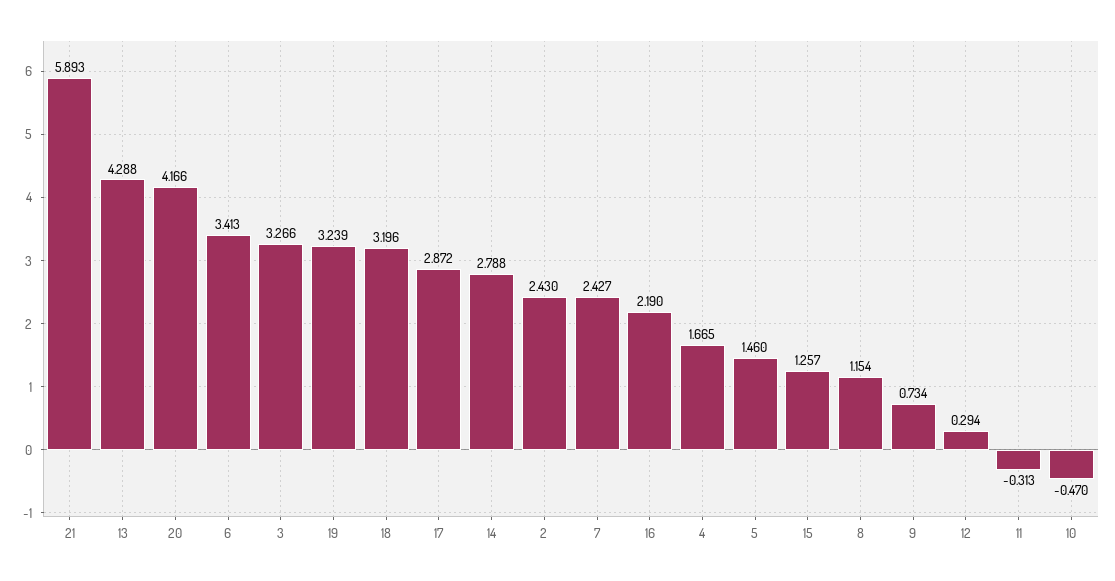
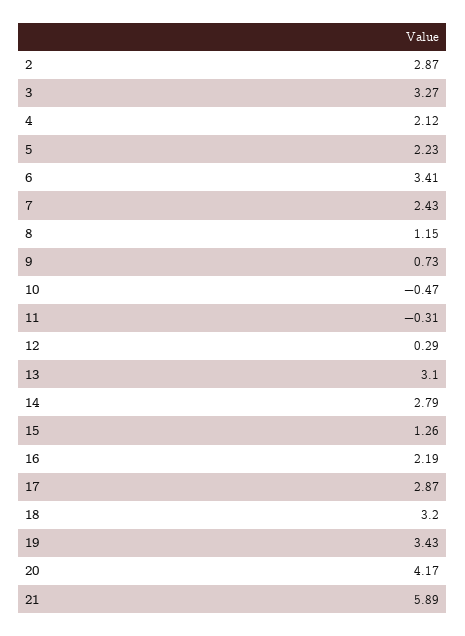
  {
    "21": 5.893,
-   "13": 4.288,
+   "13": 3.1,
    "20": 4.166,
    "6": 3.413,
    "3": 3.266,
-   "19": 3.239,
+   "19": 3.43,
    "18": 3.196,
    "17": 2.872,
    "14": 2.788,
-   "2": 2.43,
+   "2": 2.87,
    "7": 2.427,
    "16": 2.19,
-   "4": 1.665,
+   "4": 2.12,
-   "5": 1.46,
+   "5": 2.23,
    "15": 1.257,
    "8": 1.154,
    "9": 0.734,
    "12": 0.294,
    "11": -0.313,
    "10": -0.47
  }

